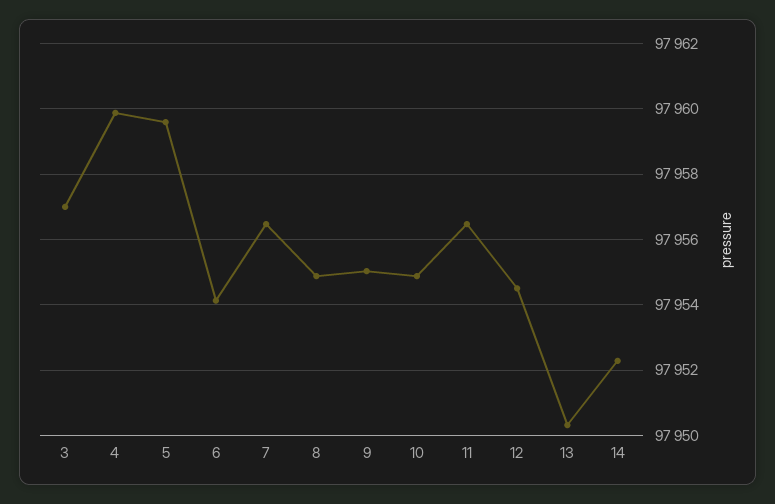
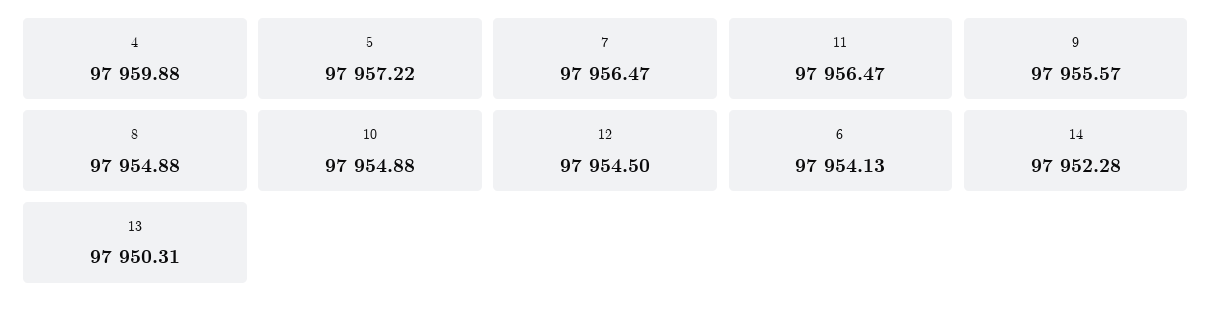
  {
-   "3": 97957,
    "4": 97959.88,
-   "5": 97959.6,
+   "5": 97957.22,
    "6": 97954.13,
    "7": 97956.47,
    "8": 97954.88,
-   "9": 97955,
+   "9": 97955.57,
    "10": 97954.88,
    "11": 97956.47,
    "12": 97954.5,
    "13": 97950.31,
    "14": 97952.28
  }

